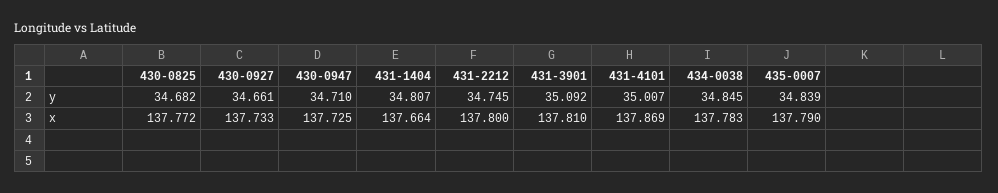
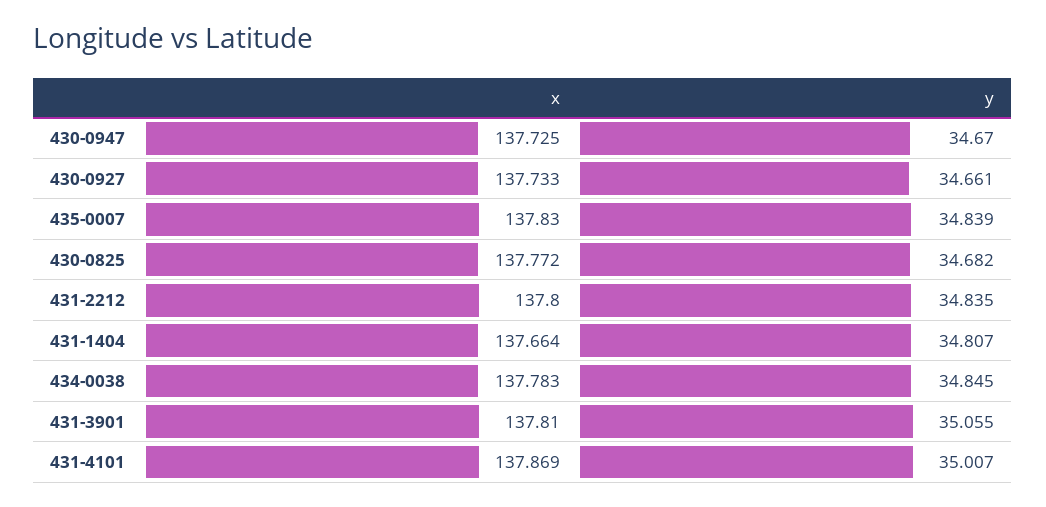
  {
    "430-0825": {
      "y": 34.682,
      "x": 137.772
    },
    "430-0927": {
      "y": 34.661,
      "x": 137.733
    },
    "430-0947": {
-     "y": 34.71,
+     "y": 34.67,
      "x": 137.725
    },
    "431-1404": {
      "y": 34.807,
      "x": 137.664
    },
    "431-2212": {
-     "y": 34.745,
+     "y": 34.835,
      "x": 137.8
    },
    "431-3901": {
-     "y": 35.092,
+     "y": 35.055,
      "x": 137.81
    },
    "431-4101": {
      "y": 35.007,
      "x": 137.869
    },
    "434-0038": {
      "y": 34.845,
      "x": 137.783
    },
    "435-0007": {
      "y": 34.839,
-     "x": 137.79
+     "x": 137.83
    }
  }

